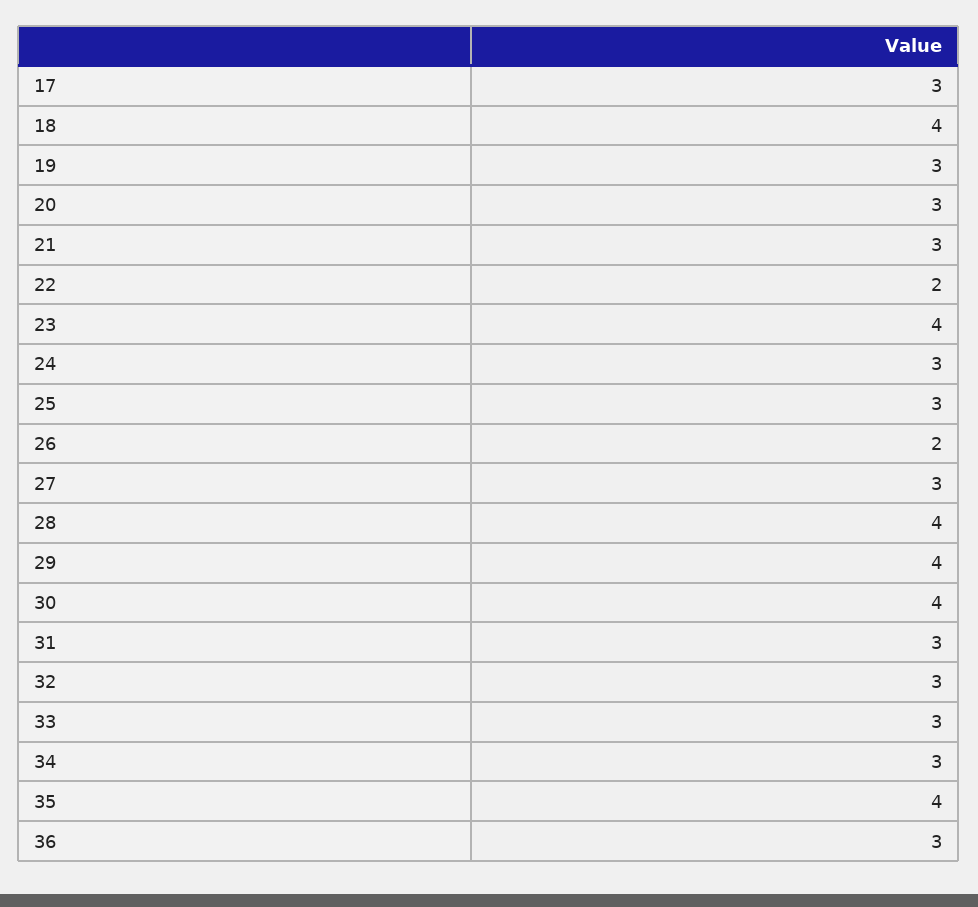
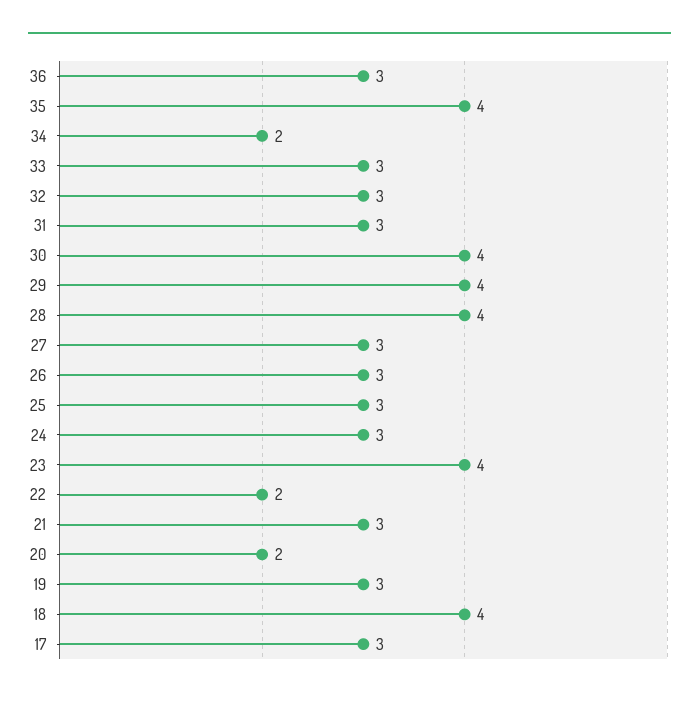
  {
    "17": 3,
    "18": 4,
    "19": 3,
-   "20": 3,
+   "20": 2,
    "21": 3,
    "22": 2,
    "23": 4,
    "24": 3,
    "25": 3,
-   "26": 2,
+   "26": 3,
    "27": 3,
    "28": 4,
    "29": 4,
    "30": 4,
    "31": 3,
    "32": 3,
    "33": 3,
-   "34": 3,
+   "34": 2,
    "35": 4,
    "36": 3
  }

